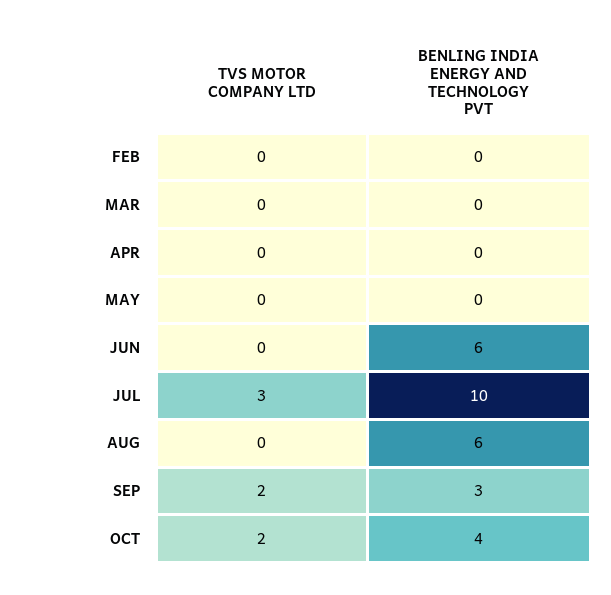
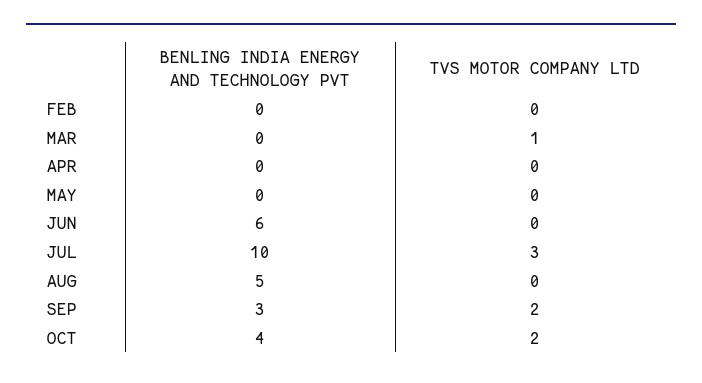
  {
    "TVS MOTOR COMPANY LTD": {
      "FEB": 0,
-     "MAR": 0,
+     "MAR": 1,
      "APR": 0,
      "MAY": 0,
      "JUN": 0,
      "JUL": 3,
      "AUG": 0,
      "SEP": 2,
      "OCT": 2
    },
    "BENLING INDIA ENERGY AND TECHNOLOGY PVT": {
      "FEB": 0,
      "MAR": 0,
      "APR": 0,
      "MAY": 0,
      "JUN": 6,
      "JUL": 10,
-     "AUG": 6,
+     "AUG": 5,
      "SEP": 3,
      "OCT": 4
    }
  }

